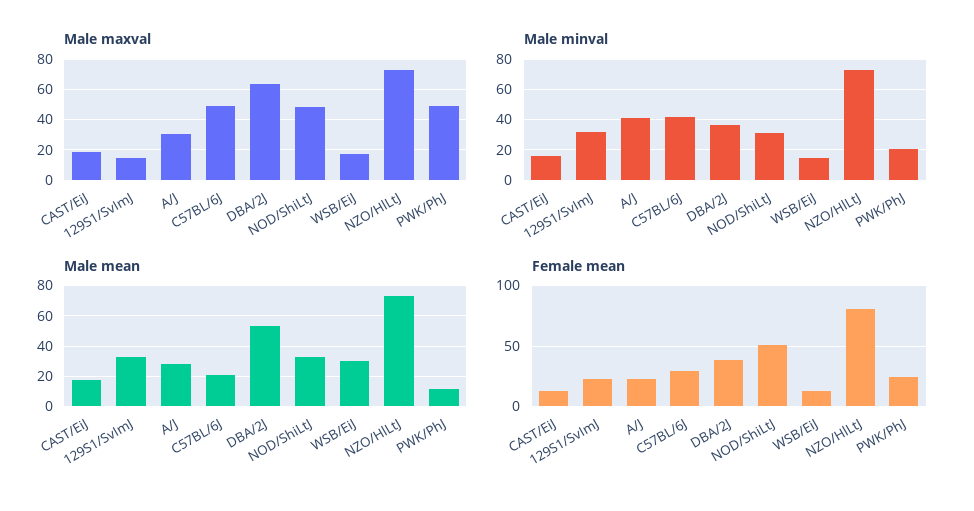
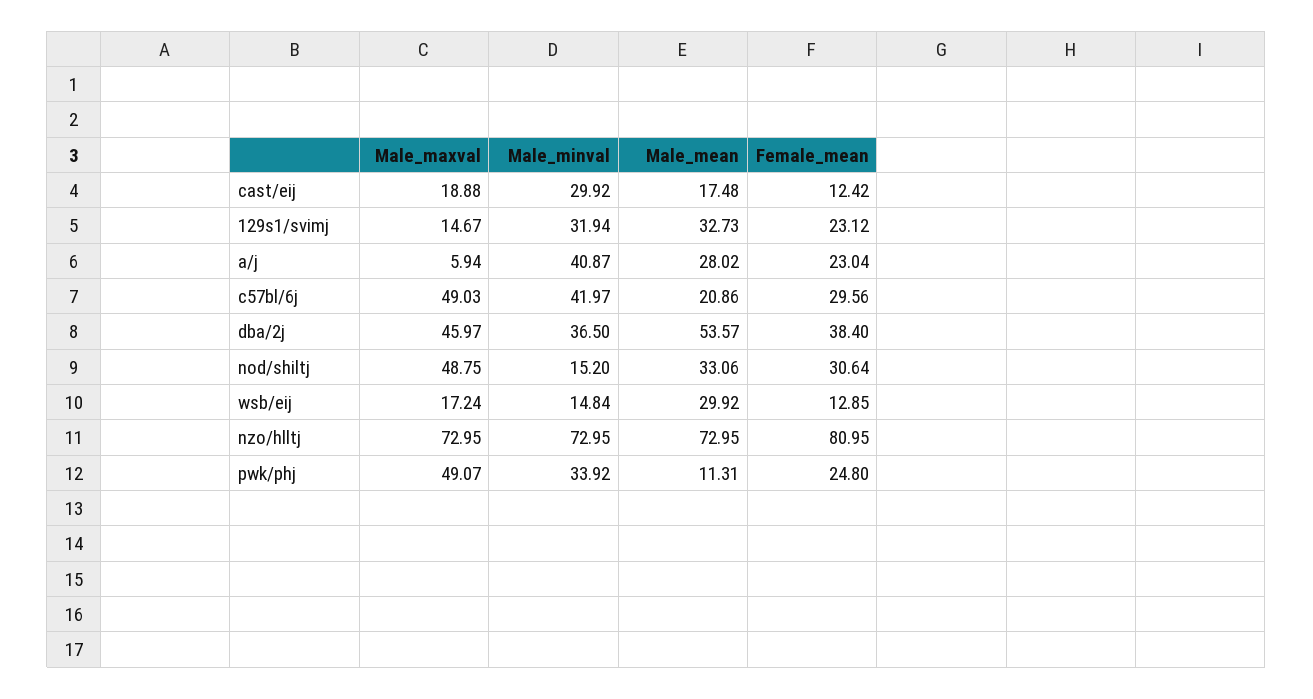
  {
    "Male maxval": {
      "CAST/EiJ": 18.88,
      "129S1/SvImJ": 14.67,
-     "A/J": 30,
+     "A/J": 5.94,
      "C57BL/6J": 49.03,
-     "DBA/2J": 65,
+     "DBA/2J": 45.97,
      "NOD/ShiLtJ": 48.75,
      "WSB/EiJ": 17.24,
      "NZO/HlLtJ": 72.95,
      "PWK/PhJ": 49.07
    },
    "Male minval": {
-     "CAST/EiJ": 15,
+     "CAST/EiJ": 29.92,
      "129S1/SvImJ": 31.94,
      "A/J": 40.87,
      "C57BL/6J": 41.97,
      "DBA/2J": 36.5,
-     "NOD/ShiLtJ": 30,
+     "NOD/ShiLtJ": 15.2,
      "WSB/EiJ": 14.84,
      "NZO/HlLtJ": 72.95,
-     "PWK/PhJ": 20
+     "PWK/PhJ": 33.92
    },
    "Male mean": {
      "CAST/EiJ": 17.48,
      "129S1/SvImJ": 32.73,
      "A/J": 28.02,
      "C57BL/6J": 20.86,
      "DBA/2J": 53.57,
      "NOD/ShiLtJ": 33.06,
      "WSB/EiJ": 29.92,
      "NZO/HlLtJ": 72.95,
      "PWK/PhJ": 11.31
    },
    "Female mean": {
      "CAST/EiJ": 12.42,
      "129S1/SvImJ": 23.12,
      "A/J": 23.04,
      "C57BL/6J": 29.56,
      "DBA/2J": 38.4,
-     "NOD/ShiLtJ": 50,
+     "NOD/ShiLtJ": 30.64,
      "WSB/EiJ": 12.85,
      "NZO/HlLtJ": 80.95,
      "PWK/PhJ": 24.8
    }
  }

